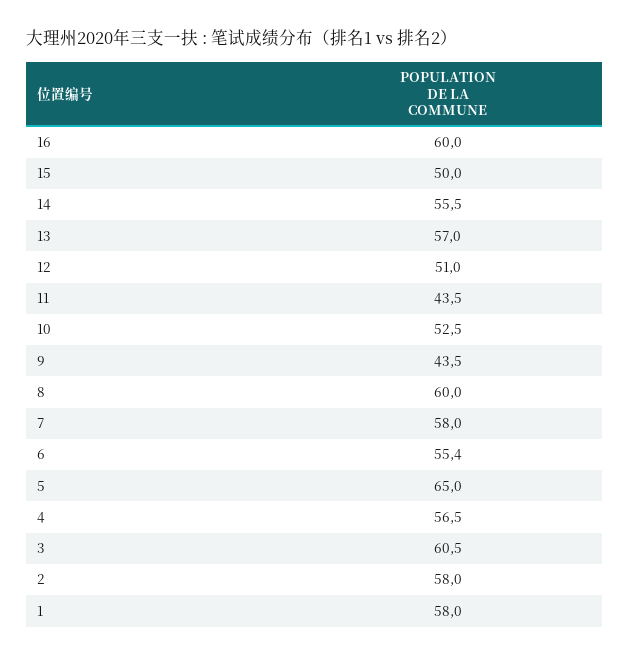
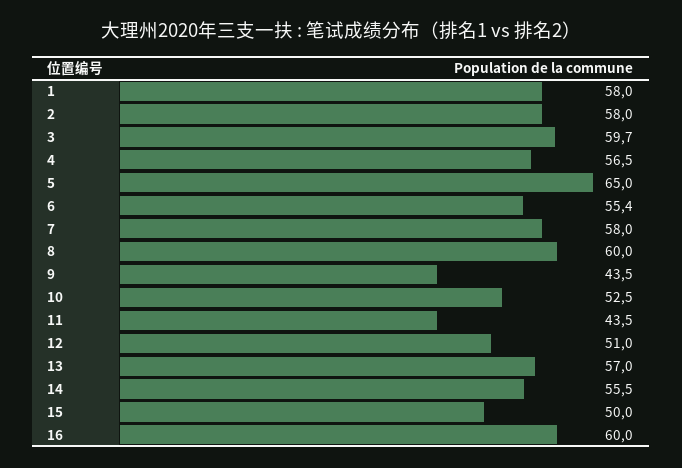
  {
    "16": 60,
    "15": 50,
    "14": 55.5,
    "13": 57,
    "12": 51,
    "11": 43.5,
    "10": 52.5,
    "9": 43.5,
    "8": 60,
    "7": 58,
    "6": 55.4,
    "5": 65,
    "4": 56.5,
-   "3": 60.5,
+   "3": 59.7,
    "2": 58,
    "1": 58
  }

